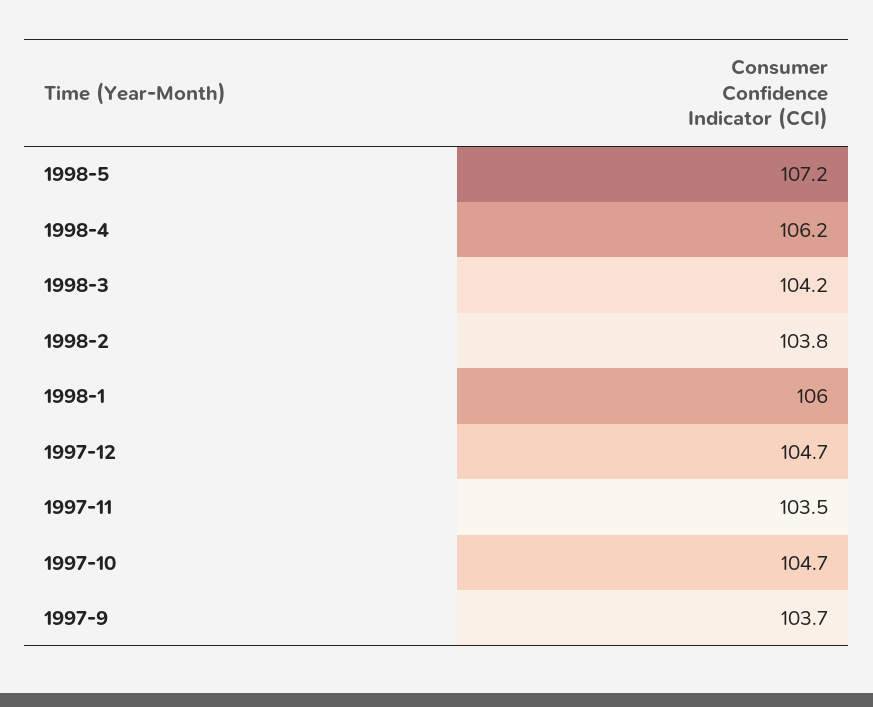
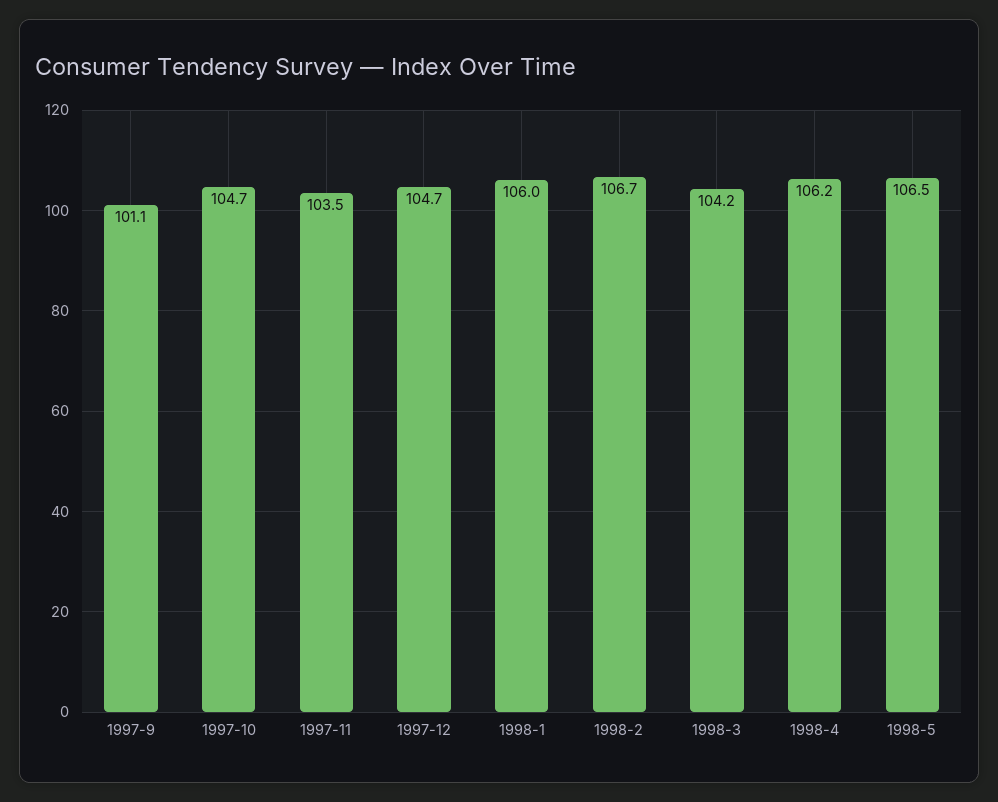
  {
-   "1998-5": 107.2,
+   "1998-5": 106.5,
    "1998-4": 106.2,
    "1998-3": 104.2,
-   "1998-2": 103.8,
+   "1998-2": 106.7,
    "1998-1": 106,
    "1997-12": 104.7,
    "1997-11": 103.5,
    "1997-10": 104.7,
-   "1997-9": 103.7
+   "1997-9": 101.1
  }

